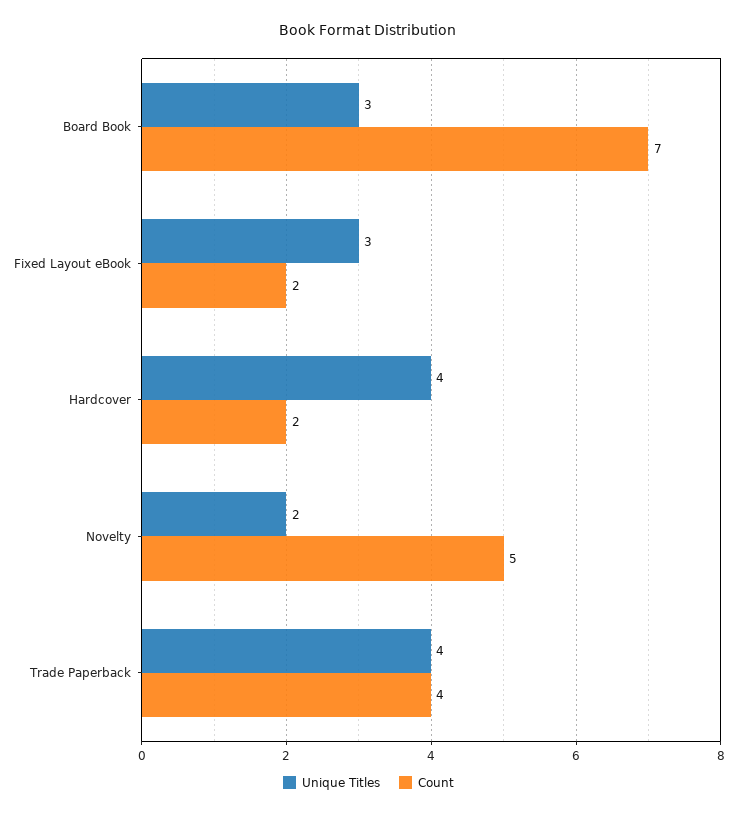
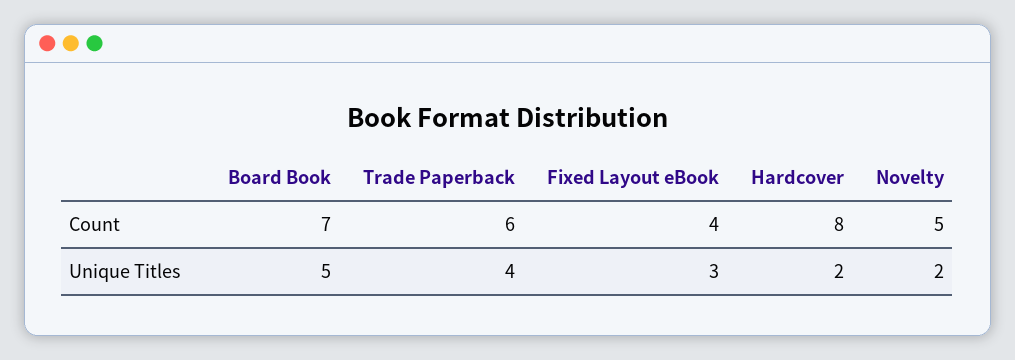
  {
    "Unique Titles": {
-     "Board Book": 3,
+     "Board Book": 5,
      "Fixed Layout eBook": 3,
-     "Hardcover": 4,
+     "Hardcover": 2,
      "Novelty": 2,
      "Trade Paperback": 4
    },
    "Count": {
      "Board Book": 7,
-     "Fixed Layout eBook": 2,
+     "Fixed Layout eBook": 4,
-     "Hardcover": 2,
+     "Hardcover": 8,
      "Novelty": 5,
-     "Trade Paperback": 4
+     "Trade Paperback": 6
    }
  }

